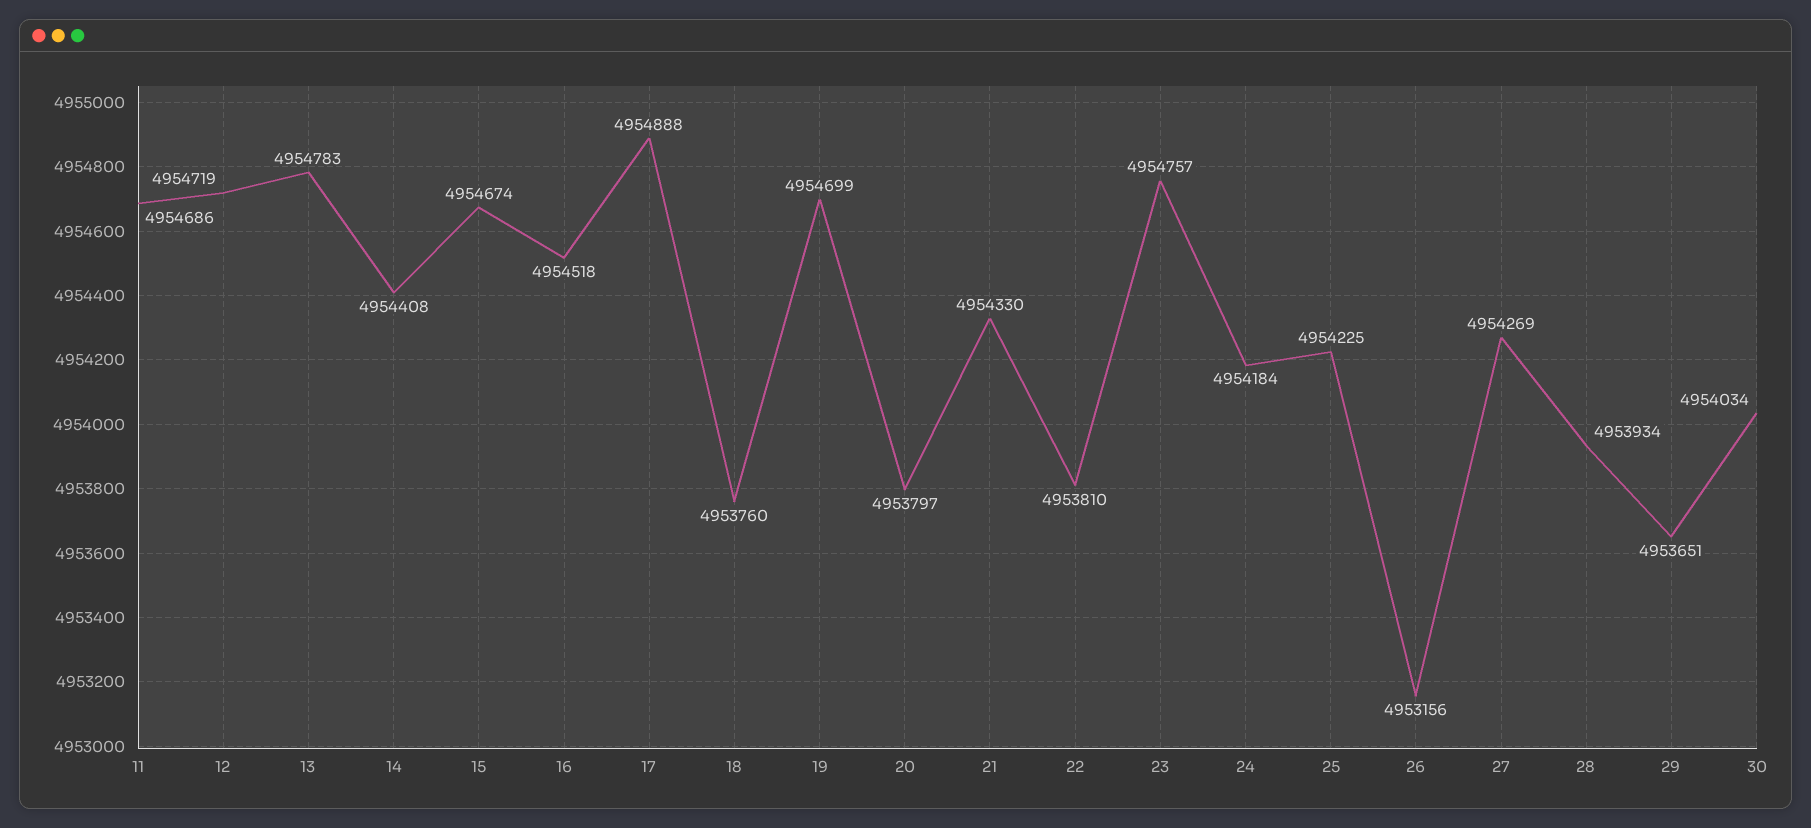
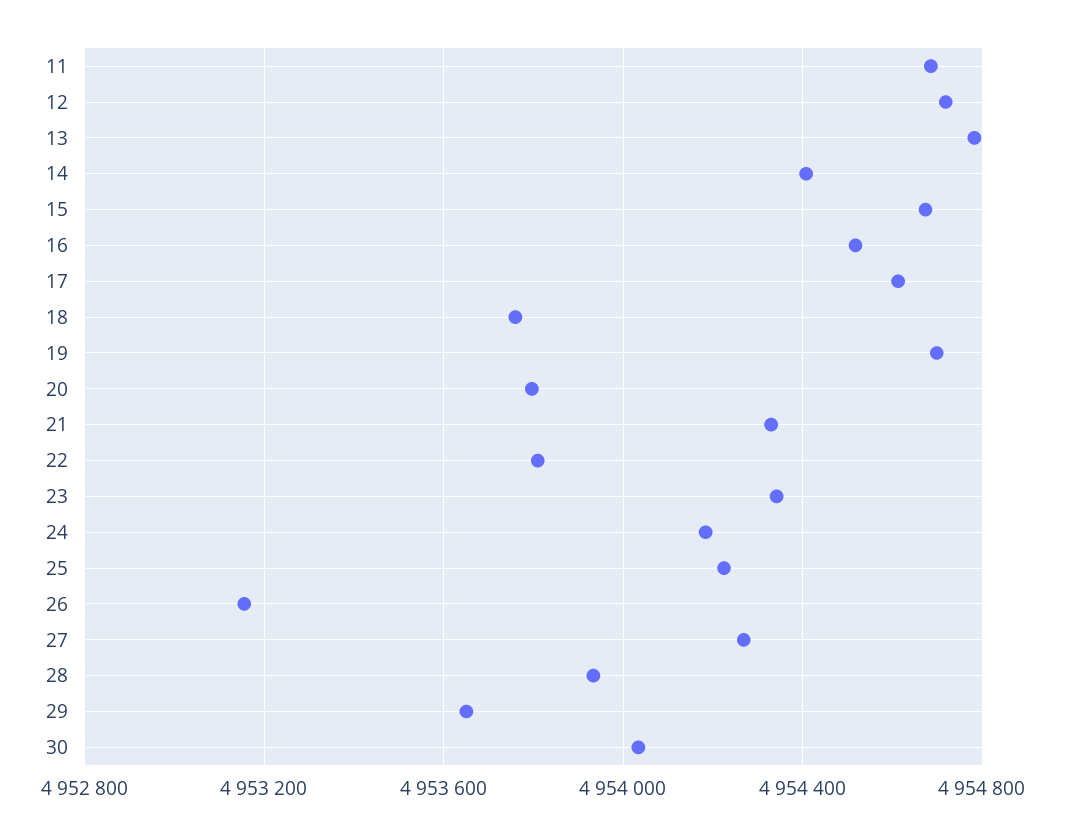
  {
    "11": 4954686,
    "12": 4954719,
    "13": 4954783,
    "14": 4954408,
    "15": 4954674,
    "16": 4954518,
-   "17": 4954888,
+   "17": 4954600,
    "18": 4953760,
    "19": 4954699,
    "20": 4953797,
    "21": 4954330,
    "22": 4953810,
-   "23": 4954757,
+   "23": 4954350,
    "24": 4954184,
    "25": 4954225,
    "26": 4953156,
    "27": 4954269,
    "28": 4953934,
    "29": 4953651,
    "30": 4954034
  }

